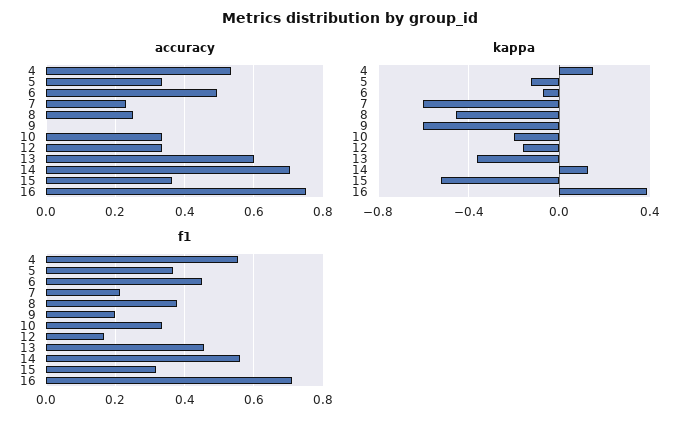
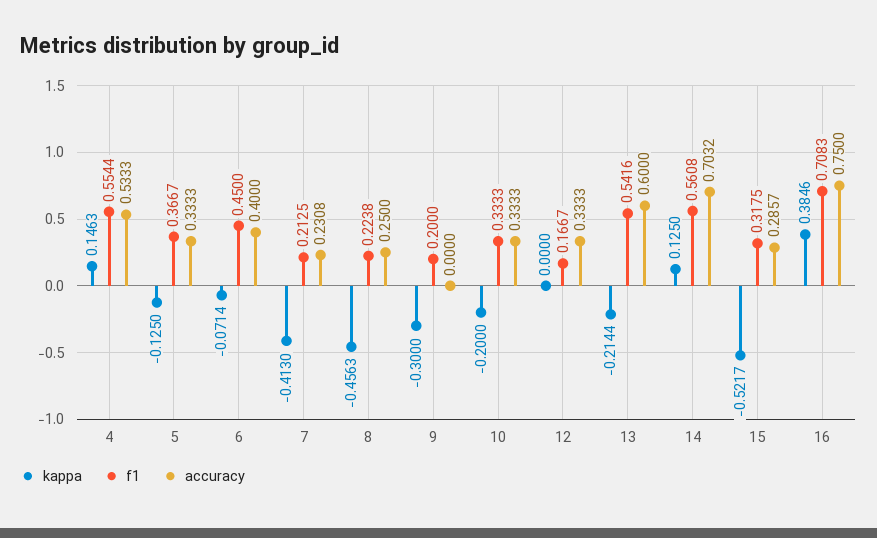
  {
    "accuracy": {
      "4": 0.5333,
      "5": 0.3333,
-     "6": 0.5,
+     "6": 0.4,
      "7": 0.2308,
      "8": 0.25,
      "9": 0,
      "10": 0.3333,
      "12": 0.3333,
      "13": 0.6,
      "14": 0.7032,
-     "15": 0.36,
+     "15": 0.2857,
      "16": 0.75
    },
    "kappa": {
      "4": 0.1463,
      "5": -0.125,
      "6": -0.0714,
-     "7": -0.6,
+     "7": -0.413,
      "8": -0.4563,
-     "9": -0.6,
+     "9": -0.3,
      "10": -0.2,
-     "12": -0.15,
+     "12": 0,
-     "13": -0.35,
+     "13": -0.2144,
      "14": 0.125,
      "15": -0.5217,
      "16": 0.3846
    },
    "f1": {
      "4": 0.5544,
      "5": 0.3667,
      "6": 0.45,
      "7": 0.2125,
-     "8": 0.38,
+     "8": 0.2238,
      "9": 0.2,
      "10": 0.3333,
      "12": 0.1667,
-     "13": 0.46,
+     "13": 0.5416,
      "14": 0.5608,
      "15": 0.3175,
      "16": 0.7083
    }
  }

